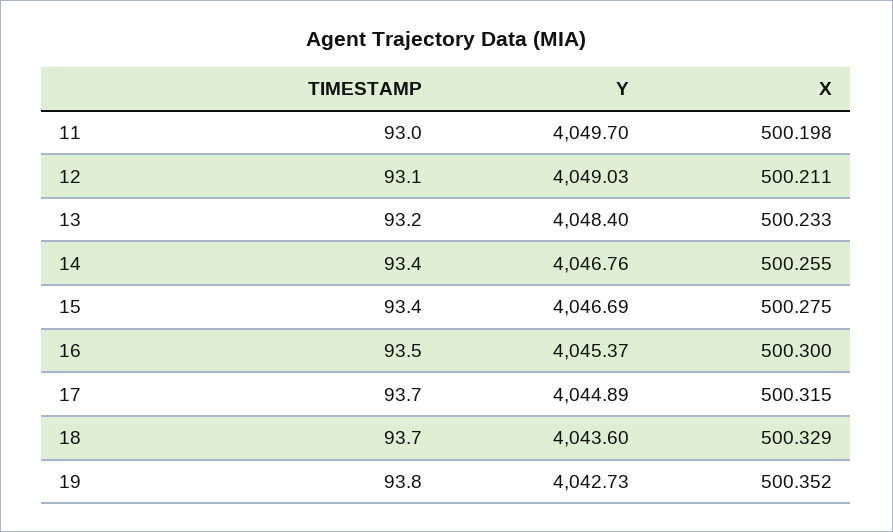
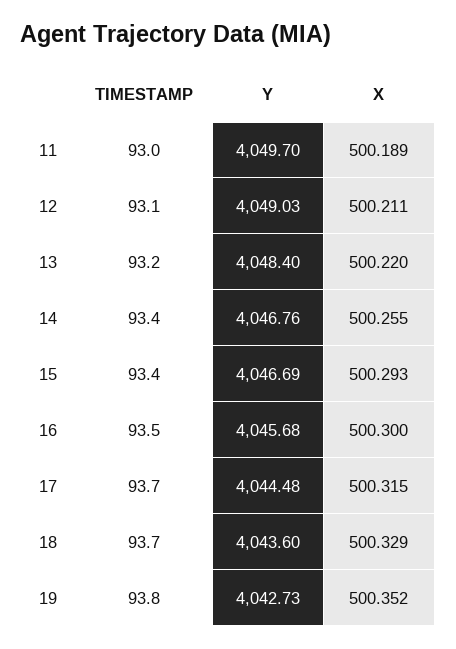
  {
    "TIMESTAMP": {
      "11": 93,
      "12": 93.1,
      "13": 93.2,
      "14": 93.4,
      "15": 93.4,
      "16": 93.5,
      "17": 93.7,
      "18": 93.7,
      "19": 93.8
    },
    "Y": {
      "11": 4049.7,
      "12": 4049.03,
      "13": 4048.4,
      "14": 4046.76,
      "15": 4046.69,
-     "16": 4045.37,
+     "16": 4045.68,
-     "17": 4044.89,
+     "17": 4044.48,
      "18": 4043.6,
      "19": 4042.73
    },
    "X": {
-     "11": 500.198,
+     "11": 500.189,
      "12": 500.211,
-     "13": 500.233,
+     "13": 500.22,
      "14": 500.255,
-     "15": 500.275,
+     "15": 500.293,
      "16": 500.3,
      "17": 500.315,
      "18": 500.329,
      "19": 500.352
    }
  }

